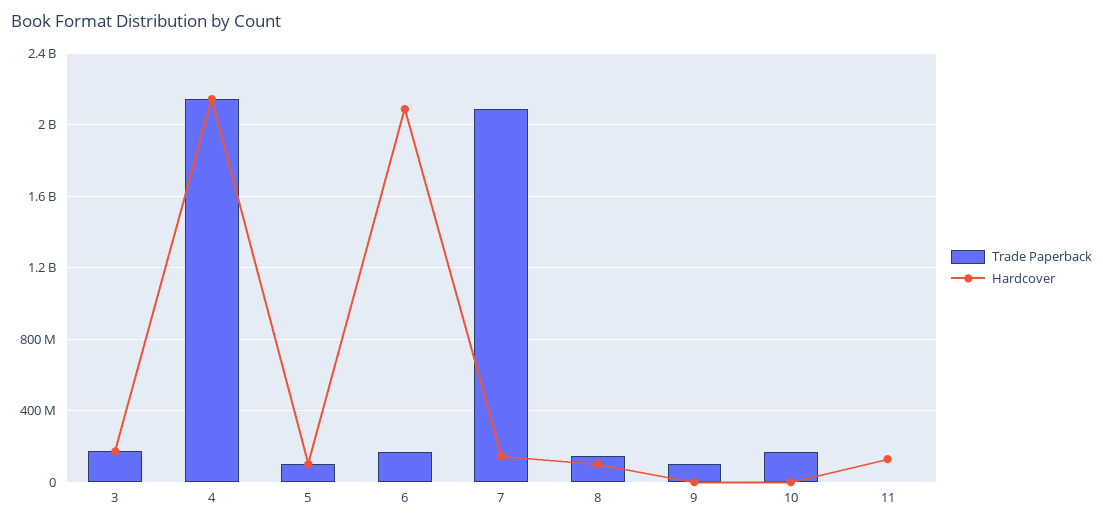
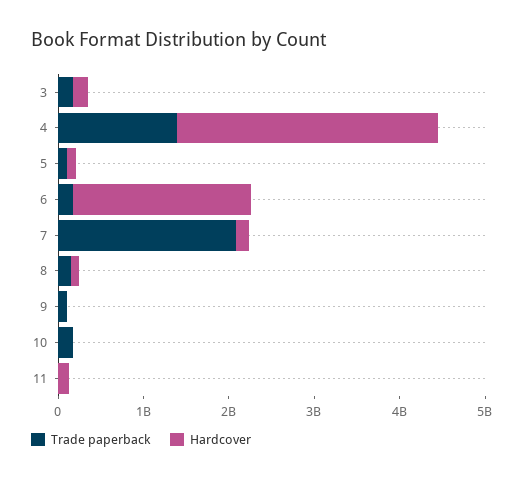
  {
    "Trade Paperback": {
      "3": 150000000,
-     "4": 2150000000,
+     "4": 1400000000,
      "5": 100000000,
      "6": 150000000,
      "7": 2100000000,
      "8": 150000000,
      "9": 100000000,
      "10": 150000000,
      "11": 0
    },
    "Hardcover": {
      "3": 150000000,
-     "4": 2150000000,
+     "4": 3000000000,
      "5": 100000000,
      "6": 2100000000,
      "7": 150000000,
      "8": 100000000,
      "9": 0,
      "10": 0,
      "11": 150000000
    }
  }

